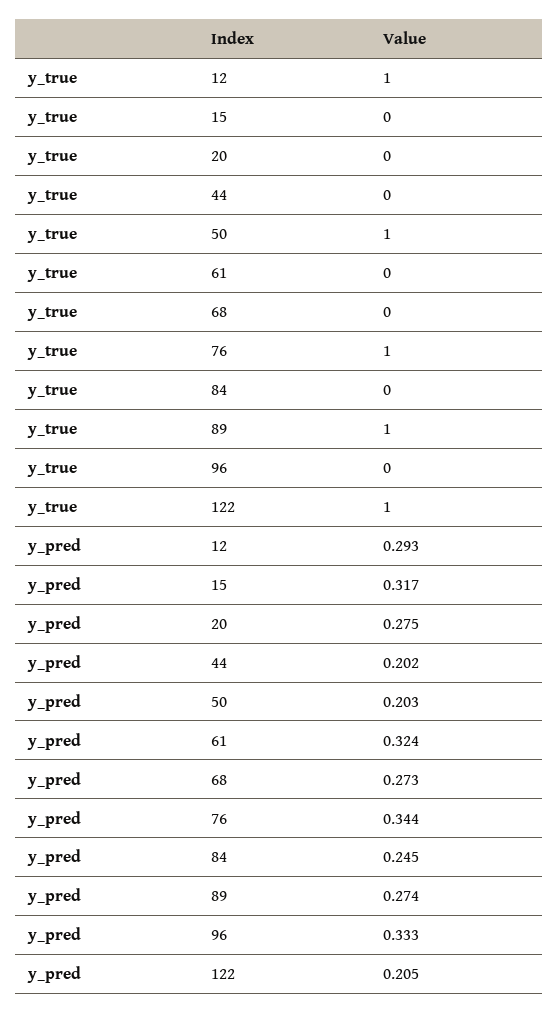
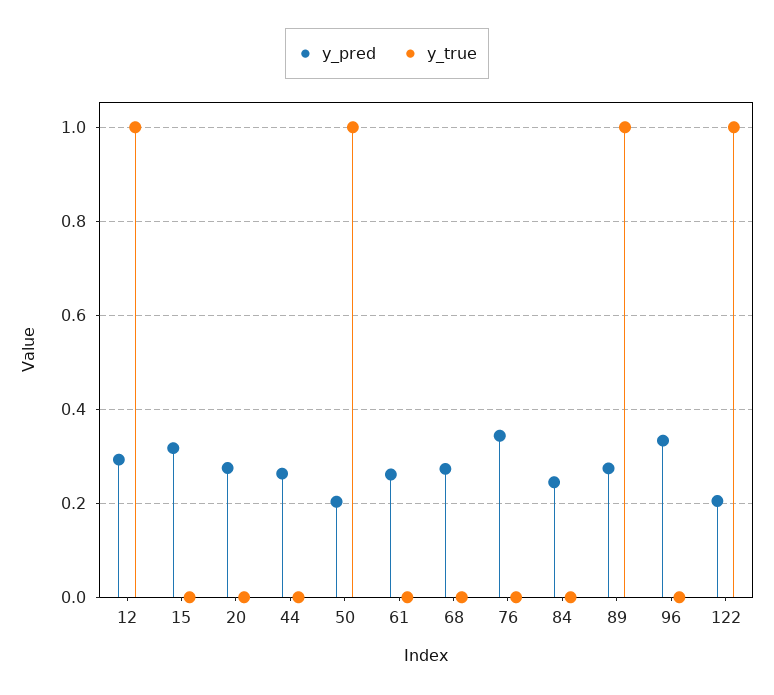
  {
    "y_true": {
      "12": 1,
      "15": 0,
      "20": 0,
      "44": 0,
      "50": 1,
      "61": 0,
      "68": 0,
-     "76": 1,
+     "76": 0,
      "84": 0,
      "89": 1,
      "96": 0,
      "122": 1
    },
    "y_pred": {
      "12": 0.293,
      "15": 0.317,
      "20": 0.275,
-     "44": 0.202,
+     "44": 0.26,
      "50": 0.203,
-     "61": 0.324,
+     "61": 0.26,
      "68": 0.273,
      "76": 0.344,
      "84": 0.245,
      "89": 0.274,
      "96": 0.333,
      "122": 0.205
    }
  }

